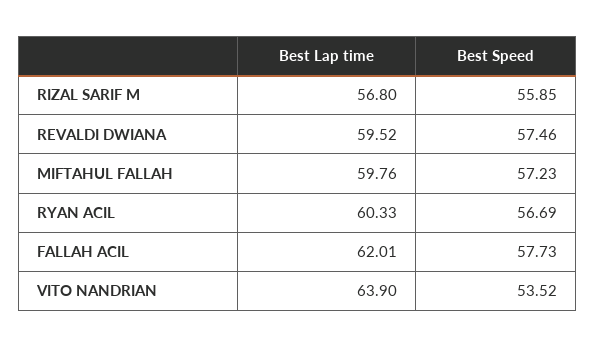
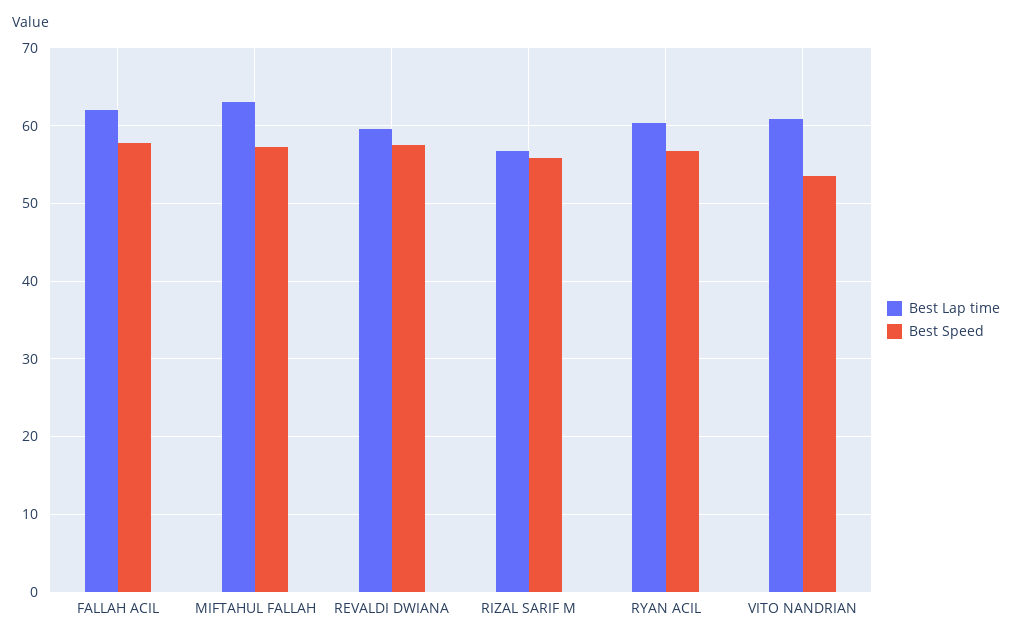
  {
    "Best Lap time": {
      "RIZAL SARIF M": 56.8,
      "REVALDI DWIANA": 59.52,
-     "MIFTAHUL FALLAH": 59.76,
+     "MIFTAHUL FALLAH": 63,
      "RYAN ACIL": 60.33,
      "FALLAH ACIL": 62.01,
-     "VITO NANDRIAN": 63.9
+     "VITO NANDRIAN": 61
    },
    "Best Speed": {
      "RIZAL SARIF M": 55.85,
      "REVALDI DWIANA": 57.46,
      "MIFTAHUL FALLAH": 57.23,
      "RYAN ACIL": 56.69,
      "FALLAH ACIL": 57.73,
      "VITO NANDRIAN": 53.52
    }
  }

